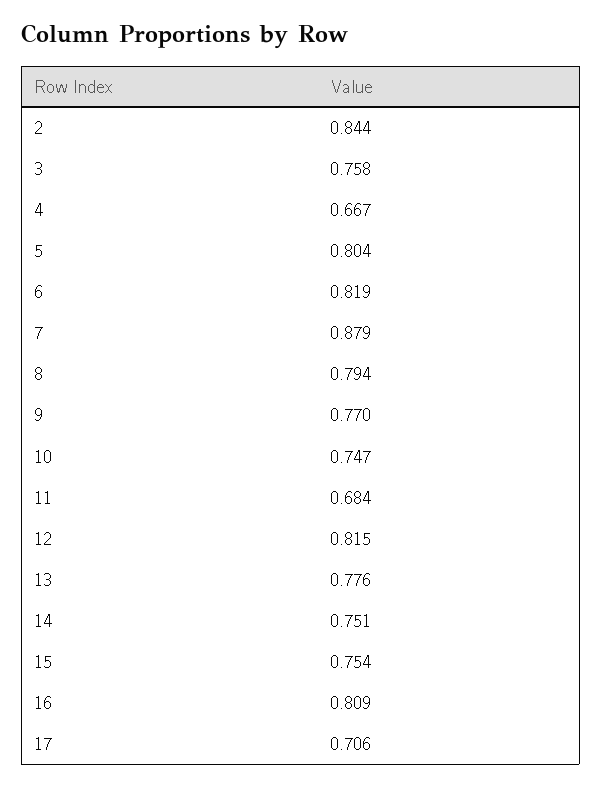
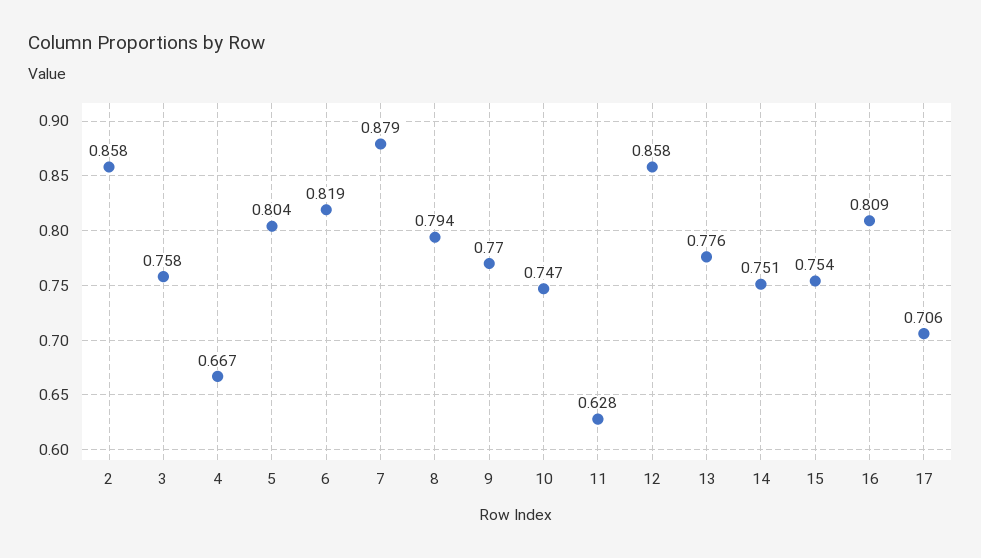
  {
-   "2": 0.844,
+   "2": 0.858,
    "3": 0.758,
    "4": 0.667,
    "5": 0.804,
    "6": 0.819,
    "7": 0.879,
    "8": 0.794,
    "9": 0.77,
    "10": 0.747,
-   "11": 0.684,
+   "11": 0.628,
-   "12": 0.815,
+   "12": 0.858,
    "13": 0.776,
    "14": 0.751,
    "15": 0.754,
    "16": 0.809,
    "17": 0.706
  }

